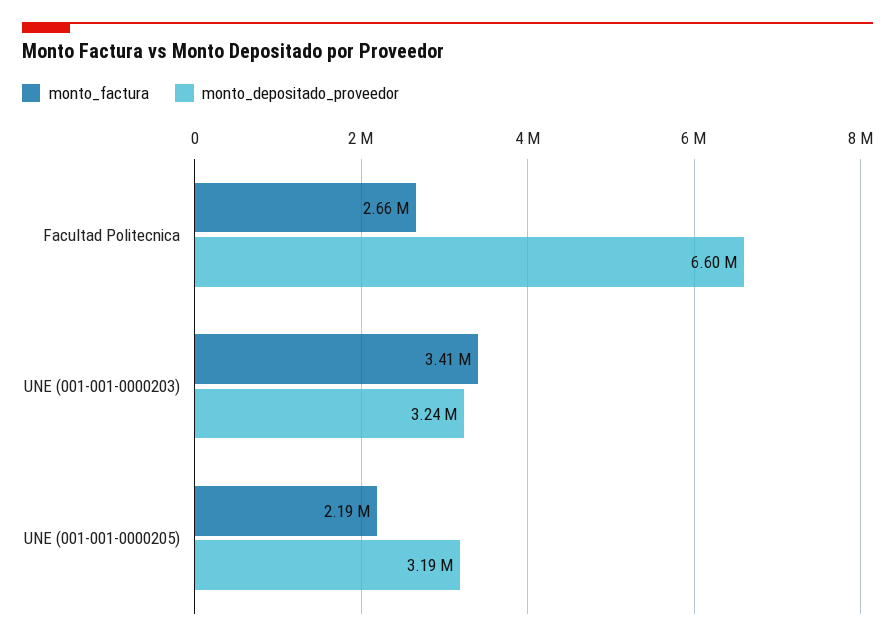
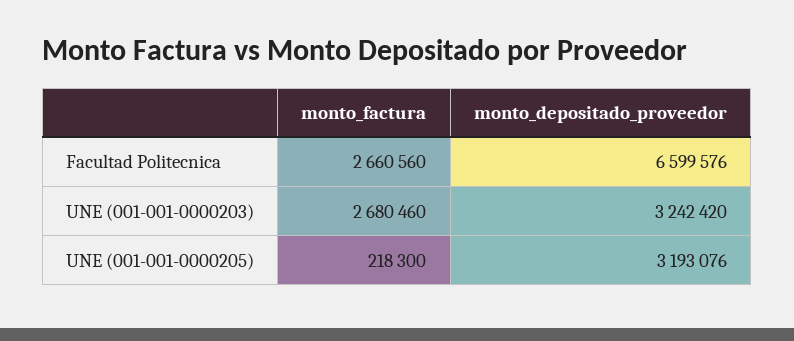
  {
    "monto_factura": {
      "Facultad Politecnica": 2660560,
-     "UNE (001-001-0000203)": 3410000,
+     "UNE (001-001-0000203)": 2680460,
-     "UNE (001-001-0000205)": 2190000
+     "UNE (001-001-0000205)": 218300
    },
    "monto_depositado_proveedor": {
      "Facultad Politecnica": 6599576,
      "UNE (001-001-0000203)": 3242420,
      "UNE (001-001-0000205)": 3193076
    }
  }

